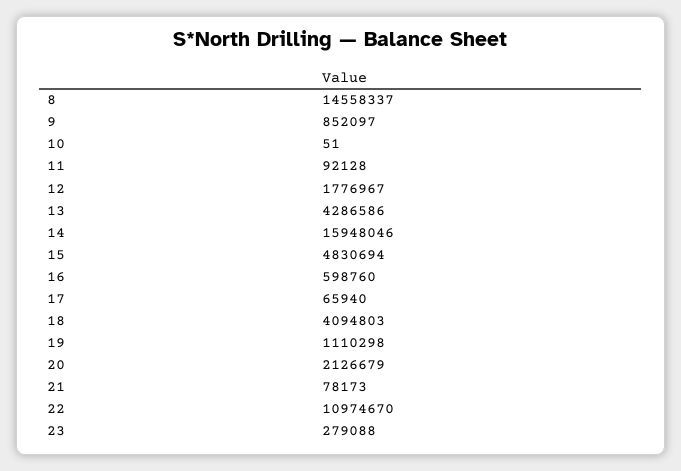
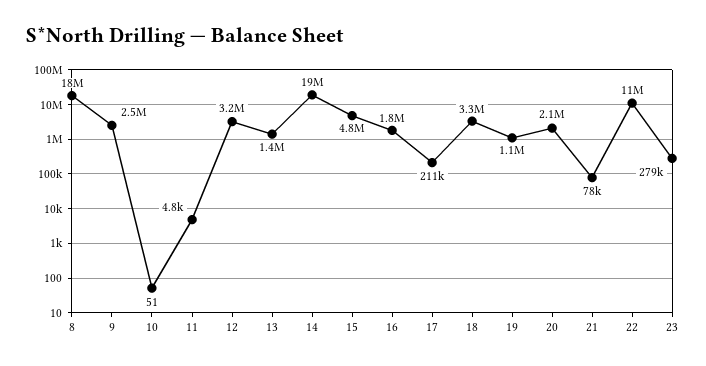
  {
-   "8": 14558337,
+   "8": 18000000,
-   "9": 852097,
+   "9": 2500000,
    "10": 51,
-   "11": 92128,
+   "11": 4800,
-   "12": 1776967,
+   "12": 3200000,
-   "13": 4286586,
+   "13": 1400000,
-   "14": 15948046,
+   "14": 19000000,
    "15": 4830694,
-   "16": 598760,
+   "16": 1800000,
-   "17": 65940,
+   "17": 211000,
-   "18": 4094803,
+   "18": 3300000,
    "19": 1110298,
    "20": 2126679,
    "21": 78173,
    "22": 10974670,
    "23": 279088
  }

